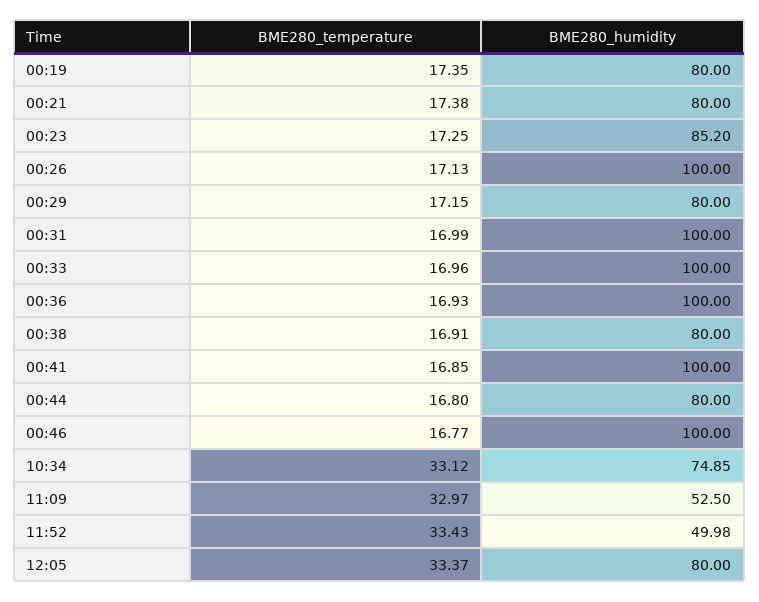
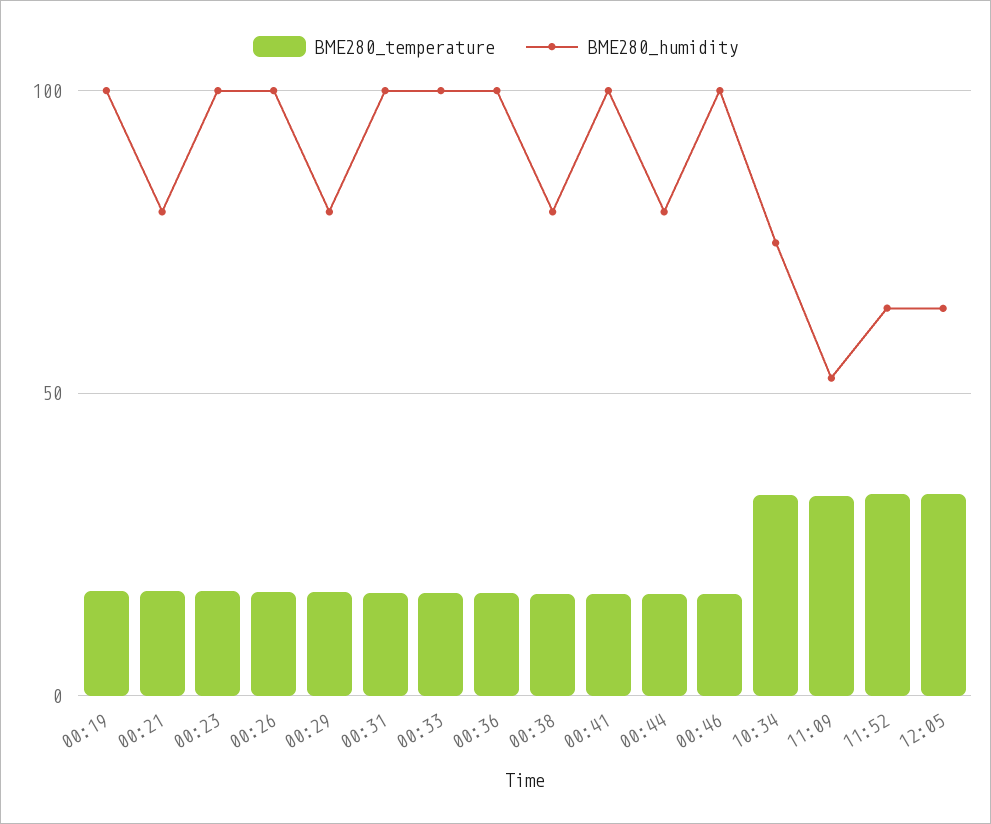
  {
    "BME280_temperature": {
      "00:19": 17.35,
      "00:21": 17.38,
      "00:23": 17.25,
      "00:26": 17.13,
      "00:29": 17.15,
      "00:31": 16.99,
      "00:33": 16.96,
      "00:36": 16.93,
      "00:38": 16.91,
      "00:41": 16.85,
      "00:44": 16.8,
      "00:46": 16.77,
      "10:34": 33.12,
      "11:09": 32.97,
      "11:52": 33.43,
      "12:05": 33.37
    },
    "BME280_humidity": {
-     "00:19": 80,
+     "00:19": 100,
      "00:21": 80,
-     "00:23": 85.2,
+     "00:23": 100,
      "00:26": 100,
      "00:29": 80,
      "00:31": 100,
      "00:33": 100,
      "00:36": 100,
      "00:38": 80,
      "00:41": 100,
      "00:44": 80,
      "00:46": 100,
      "10:34": 74.85,
      "11:09": 52.5,
-     "11:52": 49.98,
+     "11:52": 65,
-     "12:05": 80
+     "12:05": 65
    }
  }

